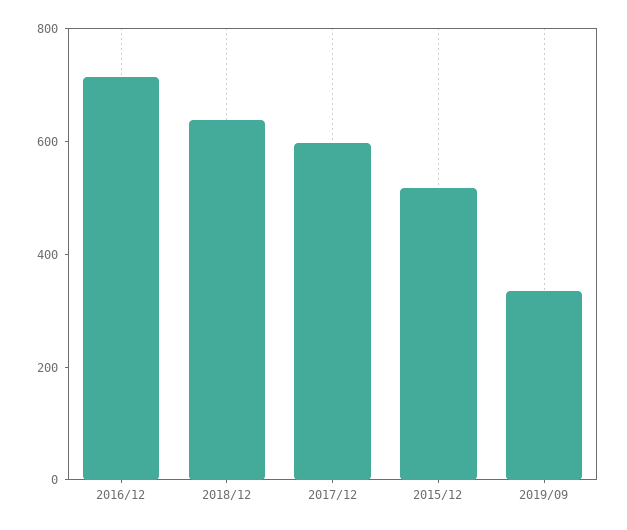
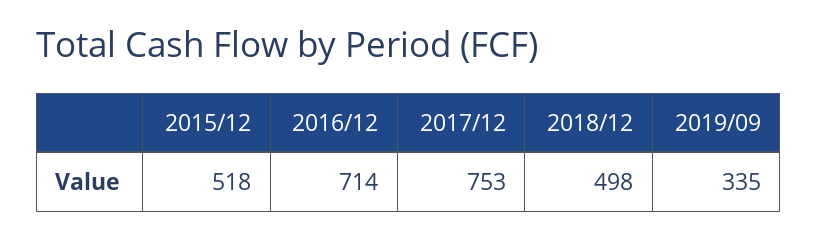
  {
    "2016/12": 714,
-   "2018/12": 650,
+   "2018/12": 498,
-   "2017/12": 600,
+   "2017/12": 753,
    "2015/12": 518,
    "2019/09": 335
  }

